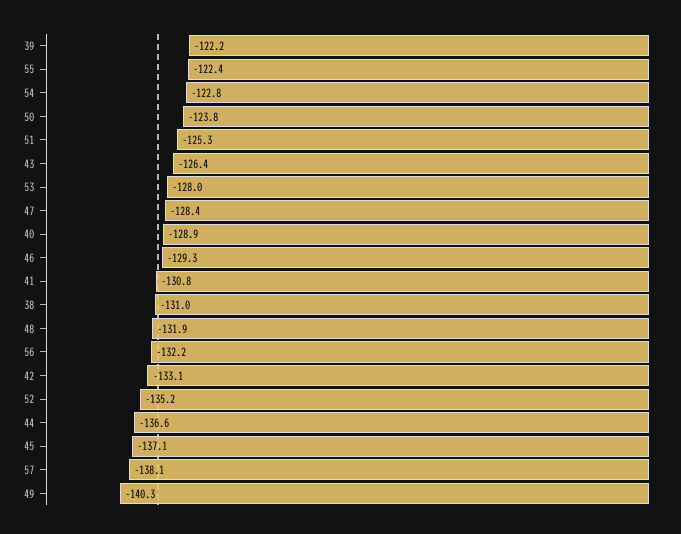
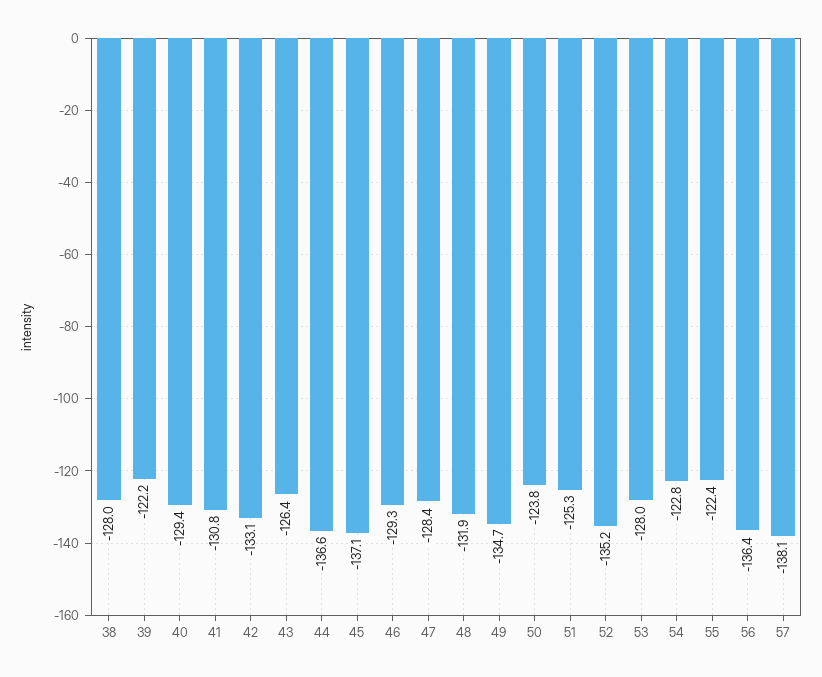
  {
    "39": -122.2,
    "55": -122.4,
    "54": -122.8,
    "50": -123.8,
    "51": -125.3,
    "43": -126.4,
    "53": -128,
    "47": -128.4,
-   "40": -128.9,
+   "40": -129.4,
    "46": -129.3,
    "41": -130.8,
-   "38": -131,
+   "38": -128,
    "48": -131.9,
-   "56": -132.2,
+   "56": -136.4,
    "42": -133.1,
    "52": -135.2,
    "44": -136.6,
    "45": -137.1,
    "57": -138.1,
-   "49": -140.3
+   "49": -134.7
  }

